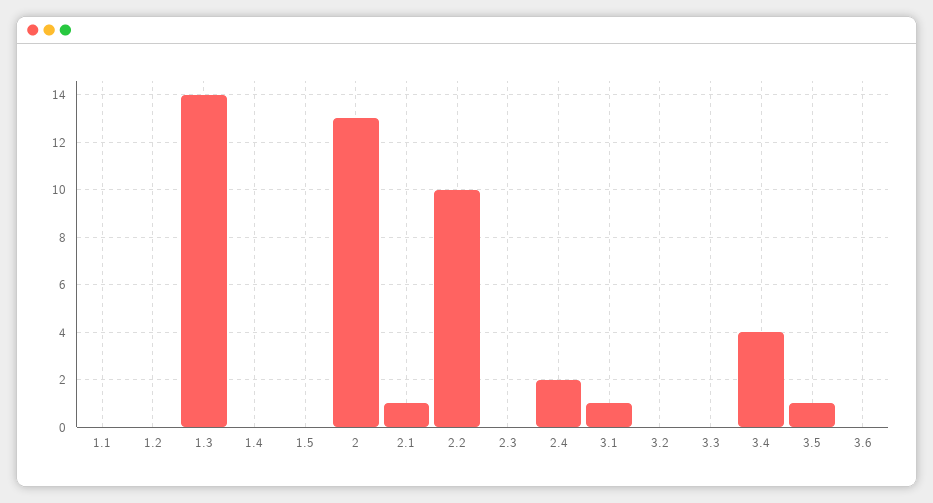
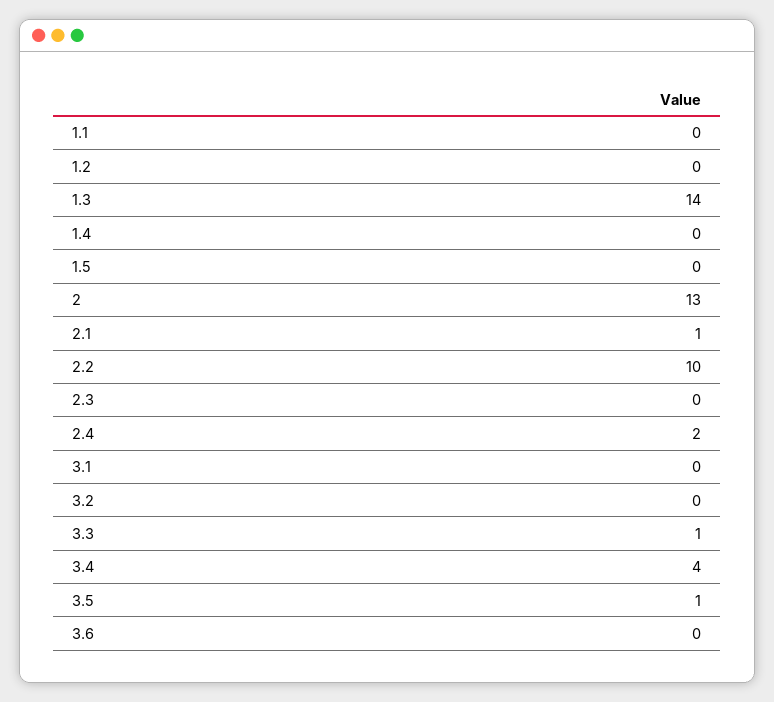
  {
    "1.1": 0,
    "1.2": 0,
    "1.3": 14,
    "1.4": 0,
    "1.5": 0,
    "2": 13,
    "2.1": 1,
    "2.2": 10,
    "2.3": 0,
    "2.4": 2,
-   "3.1": 1,
+   "3.1": 0,
    "3.2": 0,
-   "3.3": 0,
+   "3.3": 1,
    "3.4": 4,
    "3.5": 1,
    "3.6": 0
  }

